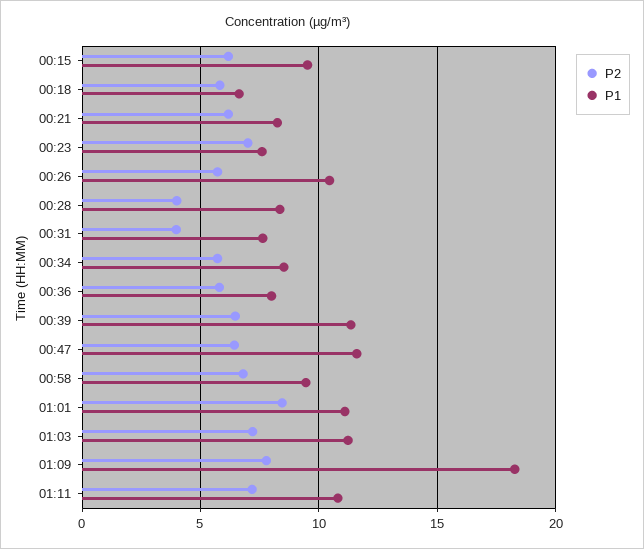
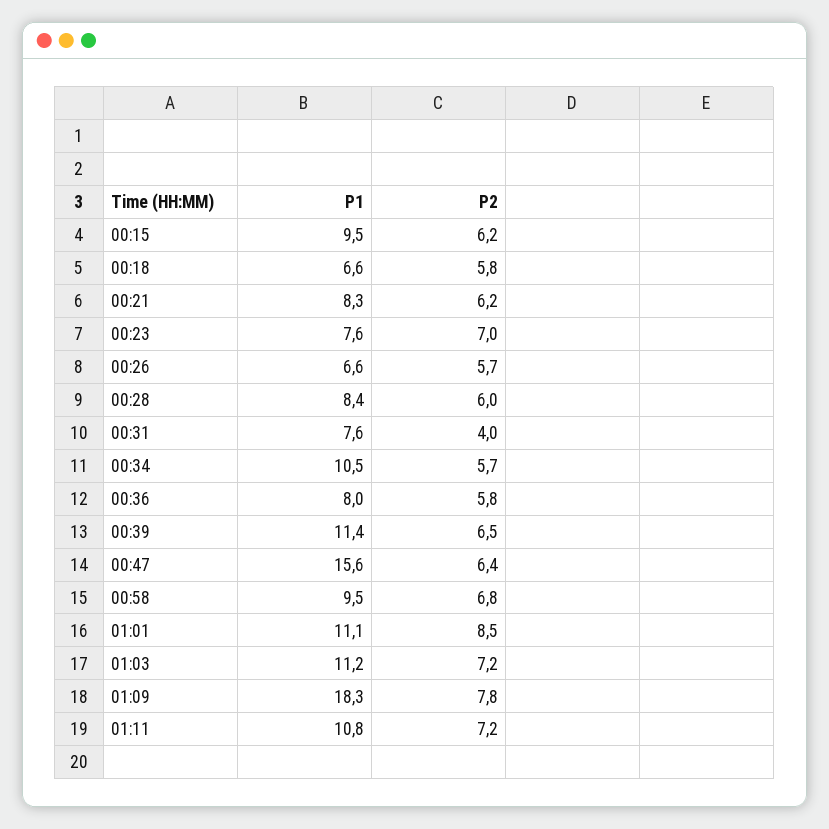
  {
    "P2": {
      "00:15": 6.2,
      "00:18": 5.8,
      "00:21": 6.2,
      "00:23": 7,
      "00:26": 5.7,
-     "00:28": 4,
+     "00:28": 6,
      "00:31": 4,
      "00:34": 5.7,
      "00:36": 5.8,
      "00:39": 6.5,
      "00:47": 6.4,
      "00:58": 6.8,
      "01:01": 8.5,
      "01:03": 7.2,
      "01:09": 7.8,
      "01:11": 7.2
    },
    "P1": {
      "00:15": 9.5,
      "00:18": 6.6,
      "00:21": 8.3,
      "00:23": 7.6,
-     "00:26": 10.5,
+     "00:26": 6.6,
      "00:28": 8.4,
      "00:31": 7.6,
-     "00:34": 8.5,
+     "00:34": 10.5,
      "00:36": 8,
      "00:39": 11.4,
-     "00:47": 11.5,
+     "00:47": 15.6,
      "00:58": 9.5,
      "01:01": 11.1,
      "01:03": 11.2,
      "01:09": 18.3,
      "01:11": 10.8
    }
  }

